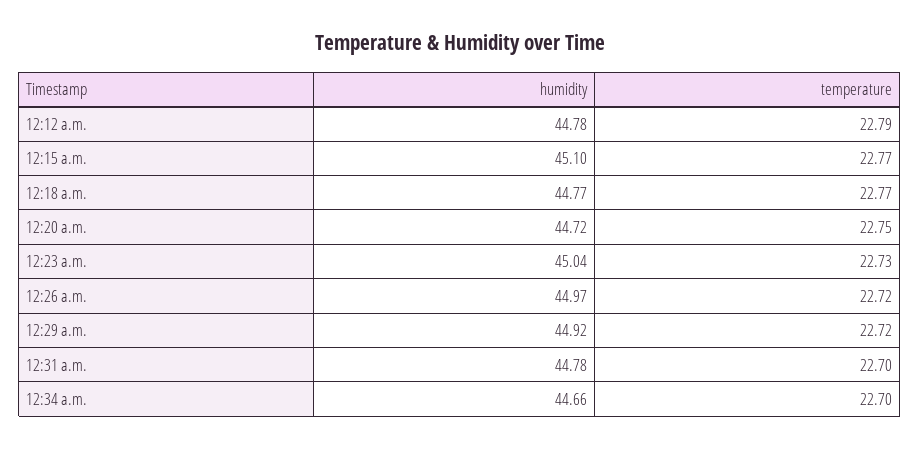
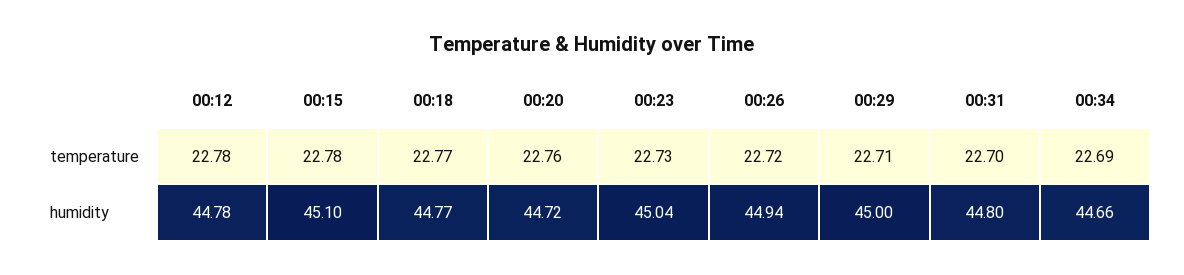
  {
    "humidity": {
      "12:12 a.m.": 44.78,
      "12:15 a.m.": 45.1,
      "12:18 a.m.": 44.77,
      "12:20 a.m.": 44.72,
      "12:23 a.m.": 45.04,
-     "12:26 a.m.": 44.97,
+     "12:26 a.m.": 44.94,
-     "12:29 a.m.": 44.92,
+     "12:29 a.m.": 45,
-     "12:31 a.m.": 44.78,
+     "12:31 a.m.": 44.8,
      "12:34 a.m.": 44.66
    },
    "temperature": {
-     "12:12 a.m.": 22.79,
+     "12:12 a.m.": 22.78,
-     "12:15 a.m.": 22.77,
+     "12:15 a.m.": 22.78,
      "12:18 a.m.": 22.77,
-     "12:20 a.m.": 22.75,
+     "12:20 a.m.": 22.76,
      "12:23 a.m.": 22.73,
      "12:26 a.m.": 22.72,
-     "12:29 a.m.": 22.72,
+     "12:29 a.m.": 22.71,
      "12:31 a.m.": 22.7,
-     "12:34 a.m.": 22.7
+     "12:34 a.m.": 22.69
    }
  }

